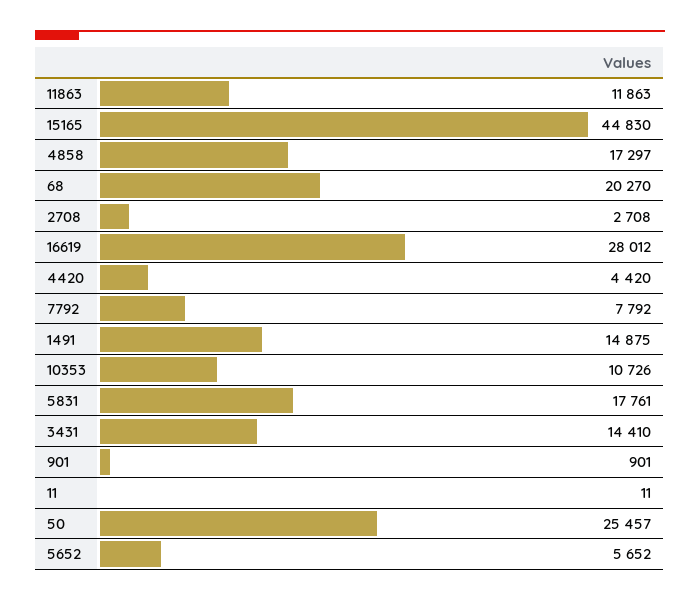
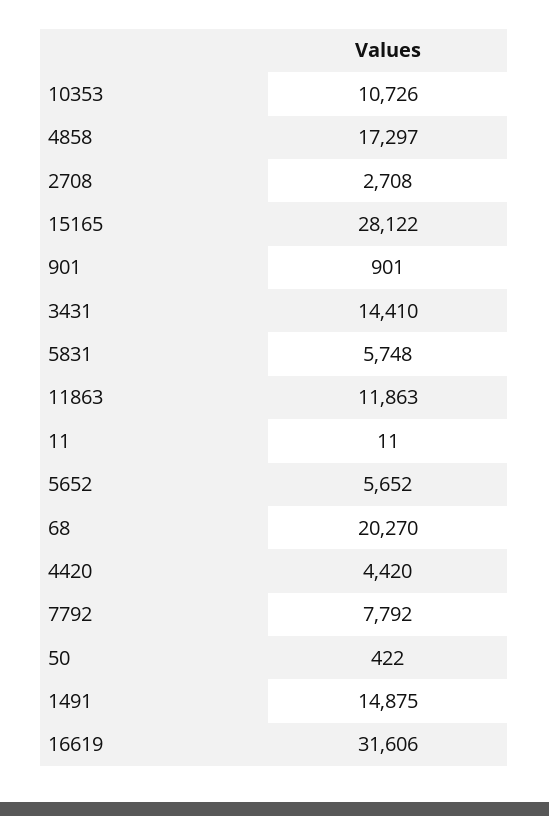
  {
    "11863": 11863,
-   "15165": 44830,
+   "15165": 28122,
    "4858": 17297,
    "68": 20270,
    "2708": 2708,
-   "16619": 28012,
+   "16619": 31606,
    "4420": 4420,
    "7792": 7792,
    "1491": 14875,
    "10353": 10726,
-   "5831": 17761,
+   "5831": 5748,
    "3431": 14410,
    "901": 901,
    "11": 11,
-   "50": 25457,
+   "50": 422,
    "5652": 5652
  }

